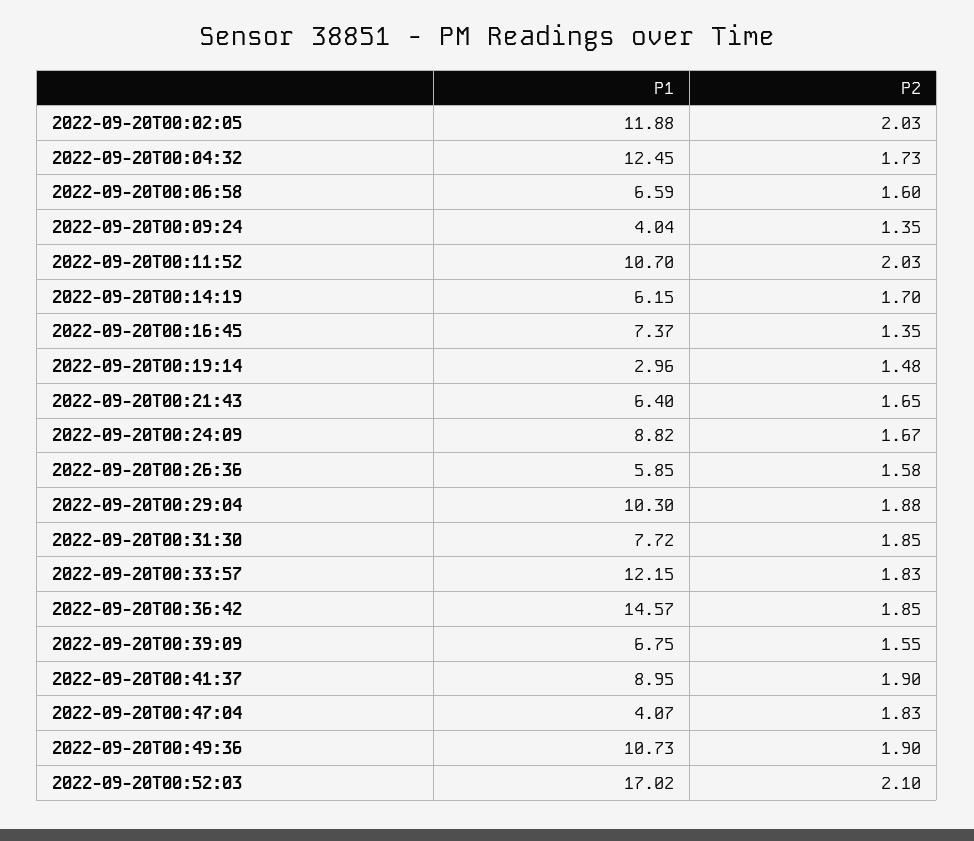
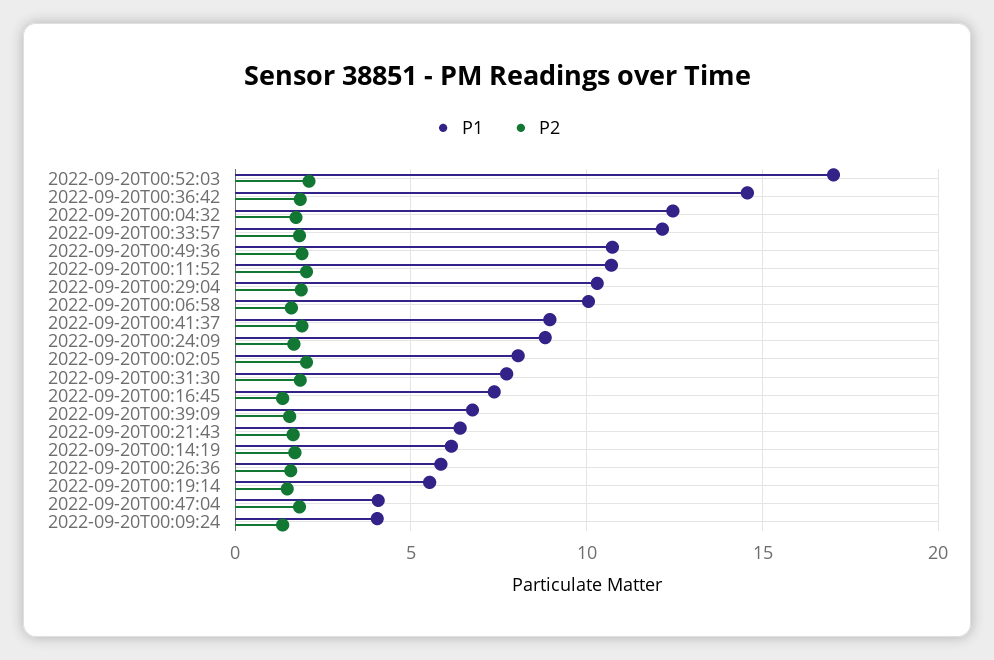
  {
    "P1": {
-     "2022-09-20T00:02:05": 11.88,
+     "2022-09-20T00:02:05": 8,
      "2022-09-20T00:04:32": 12.45,
-     "2022-09-20T00:06:58": 6.59,
+     "2022-09-20T00:06:58": 10,
      "2022-09-20T00:09:24": 4.04,
      "2022-09-20T00:11:52": 10.7,
      "2022-09-20T00:14:19": 6.15,
      "2022-09-20T00:16:45": 7.37,
-     "2022-09-20T00:19:14": 2.96,
+     "2022-09-20T00:19:14": 5.5,
      "2022-09-20T00:21:43": 6.4,
      "2022-09-20T00:24:09": 8.82,
      "2022-09-20T00:26:36": 5.85,
      "2022-09-20T00:29:04": 10.3,
      "2022-09-20T00:31:30": 7.72,
      "2022-09-20T00:33:57": 12.15,
      "2022-09-20T00:36:42": 14.57,
      "2022-09-20T00:39:09": 6.75,
      "2022-09-20T00:41:37": 8.95,
      "2022-09-20T00:47:04": 4.07,
      "2022-09-20T00:49:36": 10.73,
      "2022-09-20T00:52:03": 17.02
    },
    "P2": {
      "2022-09-20T00:02:05": 2.03,
      "2022-09-20T00:04:32": 1.73,
      "2022-09-20T00:06:58": 1.6,
      "2022-09-20T00:09:24": 1.35,
      "2022-09-20T00:11:52": 2.03,
      "2022-09-20T00:14:19": 1.7,
      "2022-09-20T00:16:45": 1.35,
      "2022-09-20T00:19:14": 1.48,
      "2022-09-20T00:21:43": 1.65,
      "2022-09-20T00:24:09": 1.67,
      "2022-09-20T00:26:36": 1.58,
      "2022-09-20T00:29:04": 1.88,
      "2022-09-20T00:31:30": 1.85,
      "2022-09-20T00:33:57": 1.83,
      "2022-09-20T00:36:42": 1.85,
      "2022-09-20T00:39:09": 1.55,
      "2022-09-20T00:41:37": 1.9,
      "2022-09-20T00:47:04": 1.83,
      "2022-09-20T00:49:36": 1.9,
      "2022-09-20T00:52:03": 2.1
    }
  }

